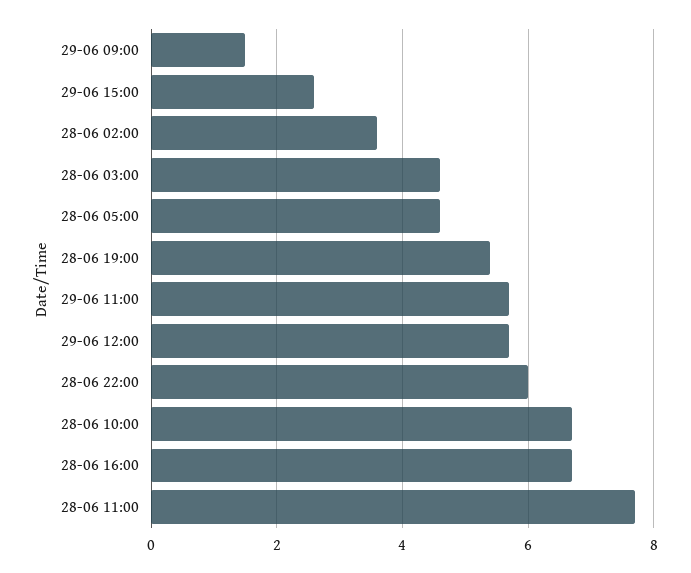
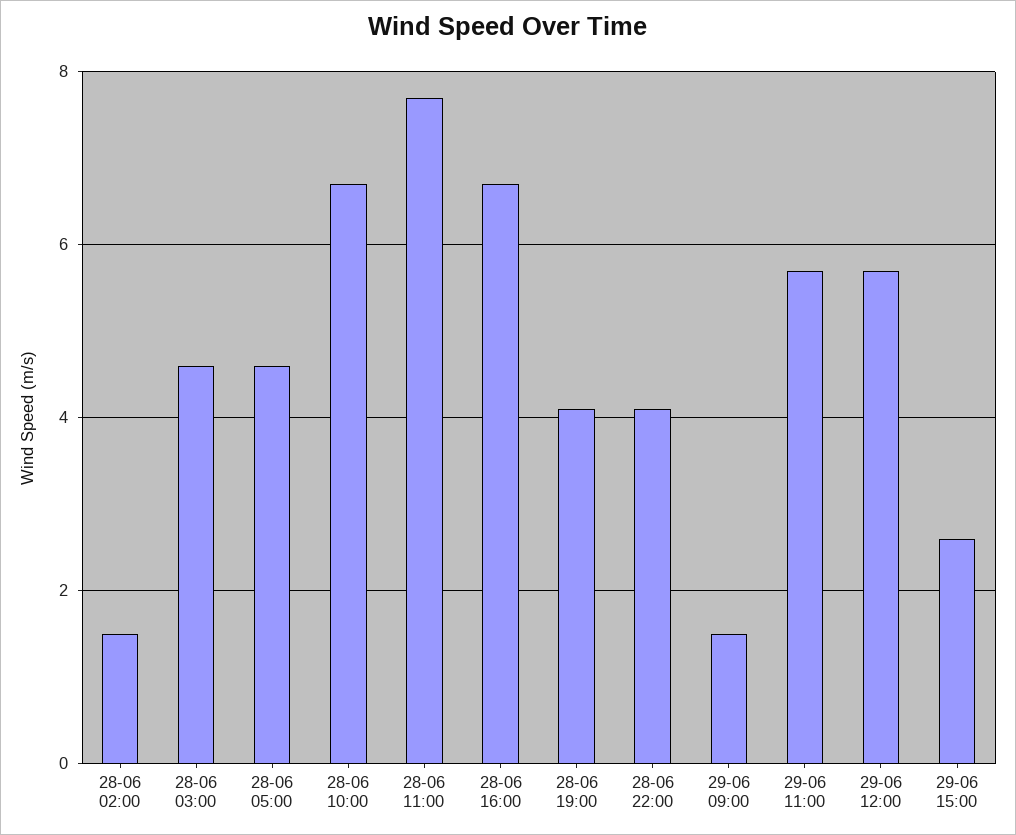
  {
    "29-06 09:00": 1.5,
    "29-06 15:00": 2.5,
-   "28-06 02:00": 3.5,
+   "28-06 02:00": 1.5,
    "28-06 03:00": 4.5,
    "28-06 05:00": 4.5,
-   "28-06 19:00": 5.5,
+   "28-06 19:00": 4,
    "29-06 11:00": 5.5,
    "29-06 12:00": 5.5,
-   "28-06 22:00": 6,
+   "28-06 22:00": 4,
    "28-06 10:00": 6.5,
    "28-06 16:00": 6.5,
    "28-06 11:00": 7.5
  }

